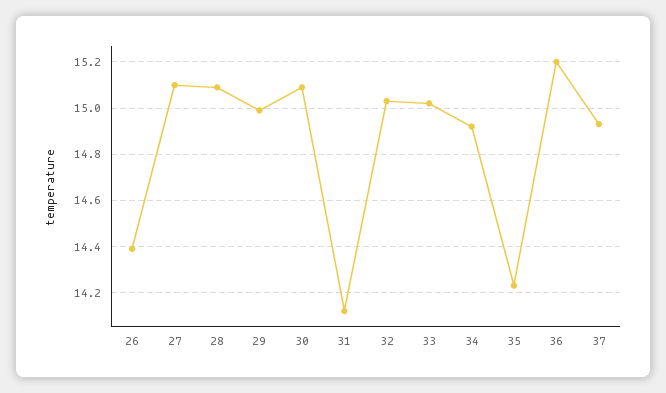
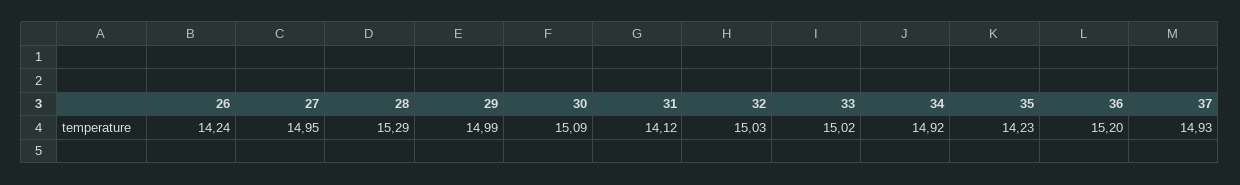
  {
-   "26": 14.4,
+   "26": 14.24,
-   "27": 15.1,
+   "27": 14.95,
-   "28": 15.1,
+   "28": 15.29,
    "29": 14.99,
    "30": 15.09,
    "31": 14.12,
    "32": 15.03,
    "33": 15.02,
    "34": 14.92,
    "35": 14.23,
    "36": 15.2,
    "37": 14.93
  }

